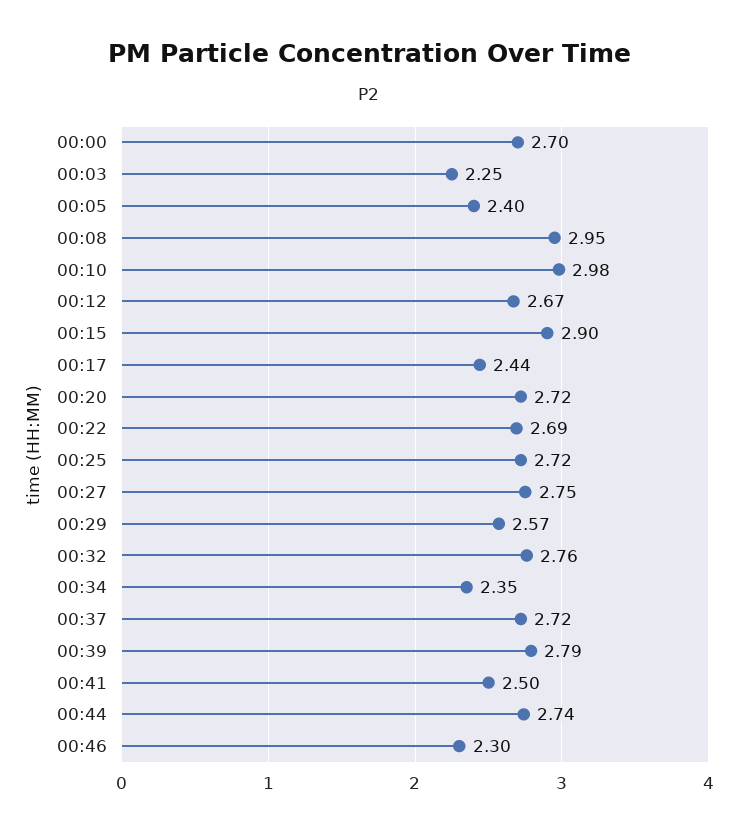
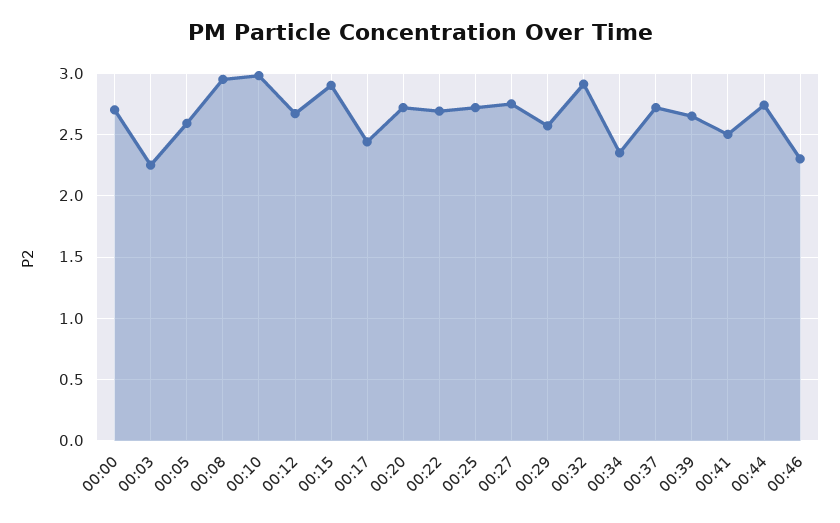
  {
    "00:00": 2.7,
    "00:03": 2.25,
-   "00:05": 2.4,
+   "00:05": 2.6,
    "00:08": 2.95,
    "00:10": 2.98,
    "00:12": 2.67,
    "00:15": 2.9,
    "00:17": 2.44,
    "00:20": 2.72,
    "00:22": 2.69,
    "00:25": 2.72,
    "00:27": 2.75,
    "00:29": 2.57,
-   "00:32": 2.76,
+   "00:32": 2.9,
    "00:34": 2.35,
    "00:37": 2.72,
-   "00:39": 2.79,
+   "00:39": 2.65,
    "00:41": 2.5,
    "00:44": 2.74,
    "00:46": 2.3
  }

